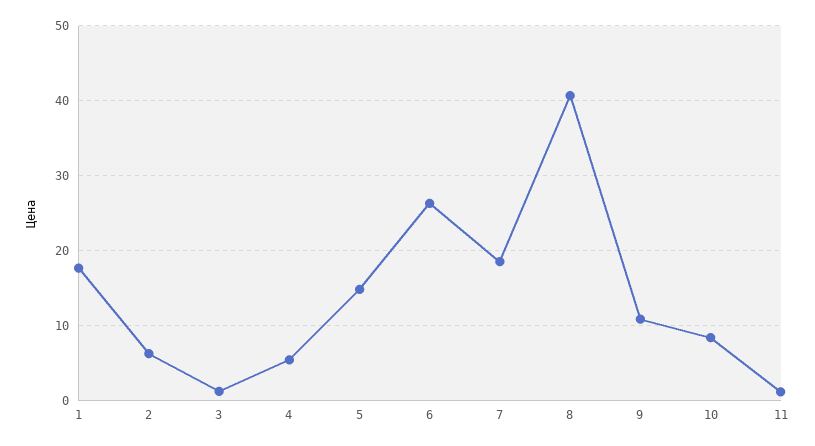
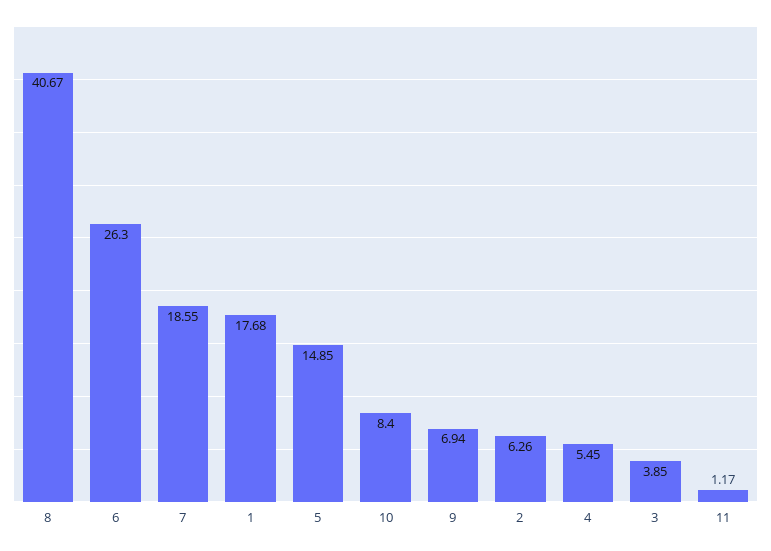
  {
    "1": 17.68,
    "2": 6.26,
-   "3": 1,
+   "3": 3.85,
    "4": 5.45,
    "5": 14.85,
    "6": 26.3,
    "7": 18.55,
    "8": 40.67,
-   "9": 11,
+   "9": 6.94,
    "10": 8.4,
    "11": 1.17
  }

